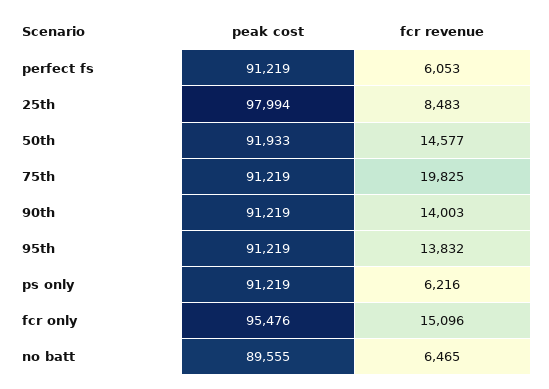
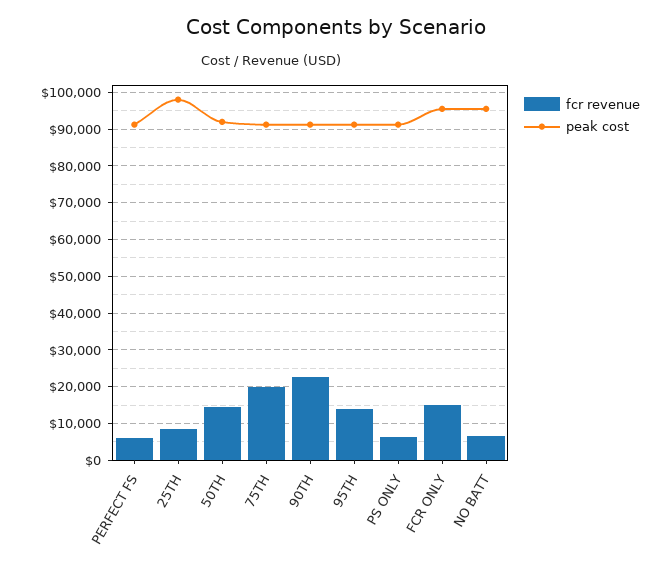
  {
    "peak cost": {
      "perfect fs": 91219,
      "25th": 97994,
      "50th": 91933,
      "75th": 91219,
      "90th": 91219,
      "95th": 91219,
      "ps only": 91219,
      "fcr only": 95476,
-     "no batt": 89555
+     "no batt": 96000
    },
    "fcr revenue": {
      "perfect fs": 6053,
      "25th": 8483,
      "50th": 14577,
      "75th": 19825,
-     "90th": 14003,
+     "90th": 22000,
      "95th": 13832,
      "ps only": 6216,
      "fcr only": 15096,
      "no batt": 6465
    }
  }

